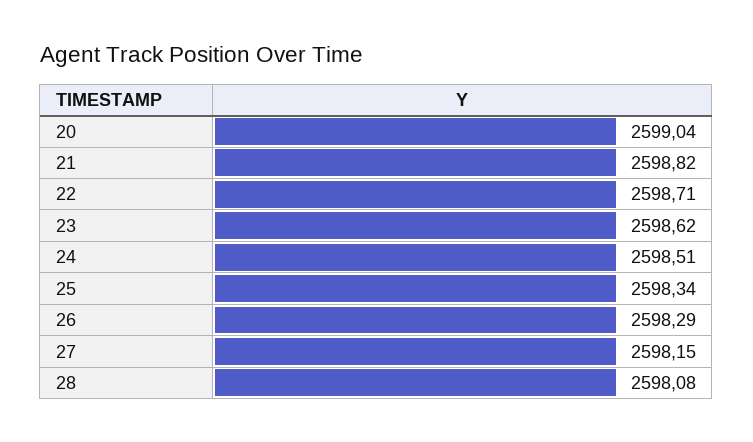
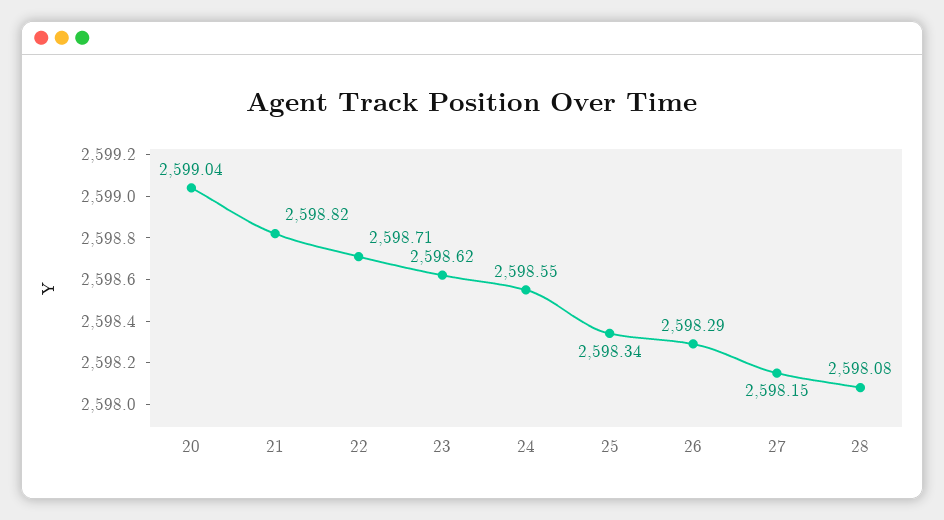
  {
    "20": 2599.04,
    "21": 2598.82,
    "22": 2598.71,
    "23": 2598.62,
-   "24": 2598.51,
+   "24": 2598.55,
    "25": 2598.34,
    "26": 2598.29,
    "27": 2598.15,
    "28": 2598.08
  }

